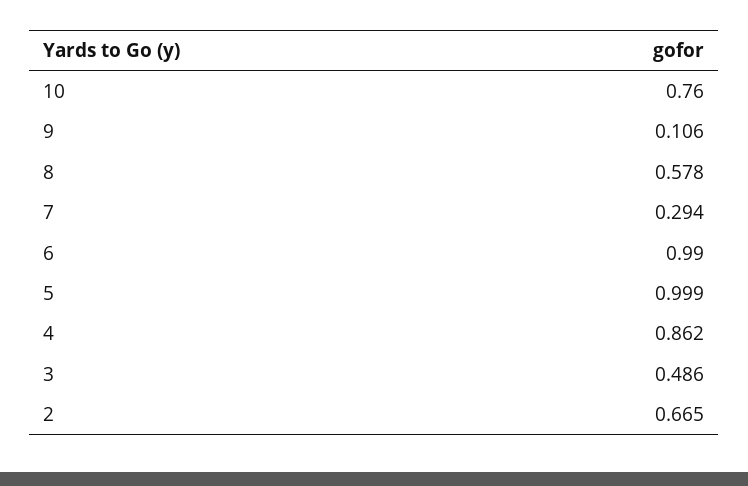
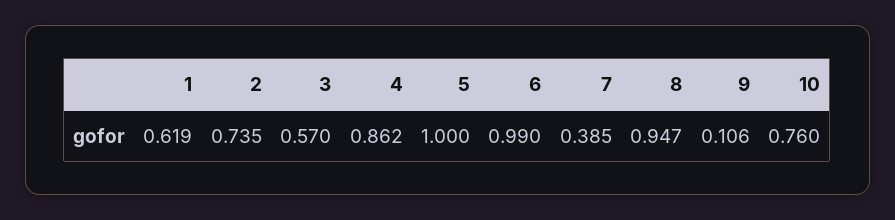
  {
    "10": 0.76,
    "9": 0.106,
-   "8": 0.578,
+   "8": 0.947,
-   "7": 0.294,
+   "7": 0.385,
    "6": 0.99,
-   "5": 0.999,
+   "5": 1,
    "4": 0.862,
-   "3": 0.486,
+   "3": 0.57,
-   "2": 0.665
+   "2": 0.735,
+   "1": 0.619
  }

